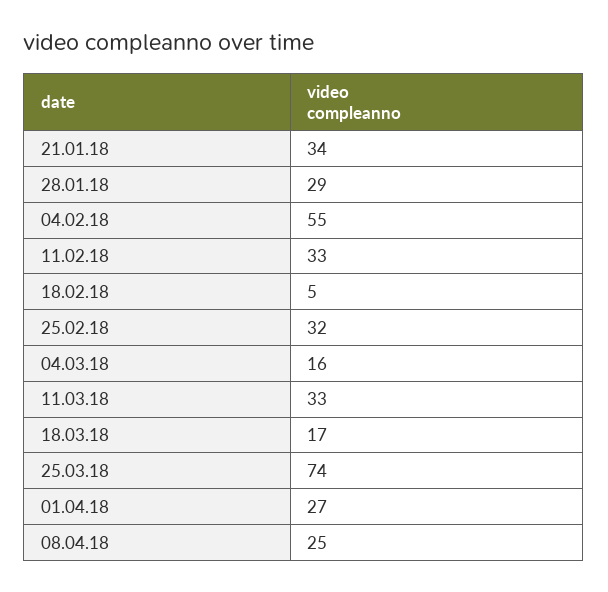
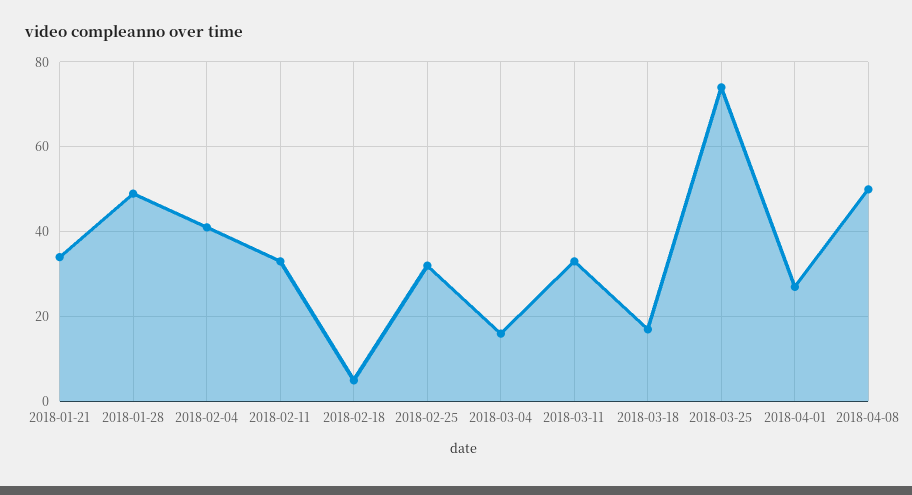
  {
    "21.01.18": 34,
-   "28.01.18": 29,
+   "28.01.18": 50,
-   "04.02.18": 55,
+   "04.02.18": 40,
    "11.02.18": 33,
    "18.02.18": 5,
    "25.02.18": 32,
    "04.03.18": 16,
    "11.03.18": 33,
    "18.03.18": 17,
    "25.03.18": 74,
    "01.04.18": 27,
-   "08.04.18": 25
+   "08.04.18": 50
  }

